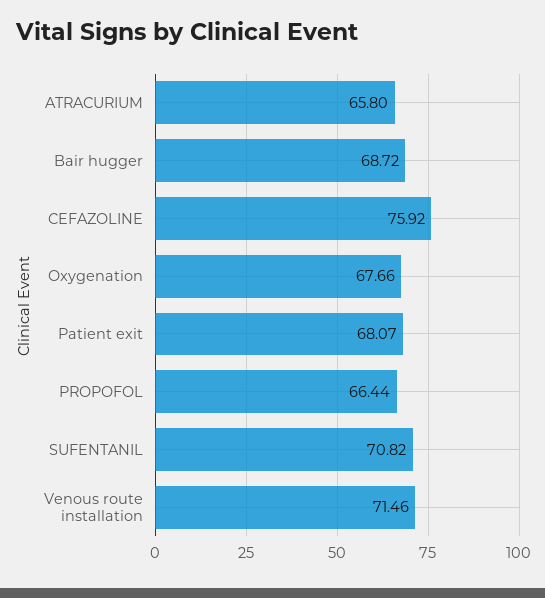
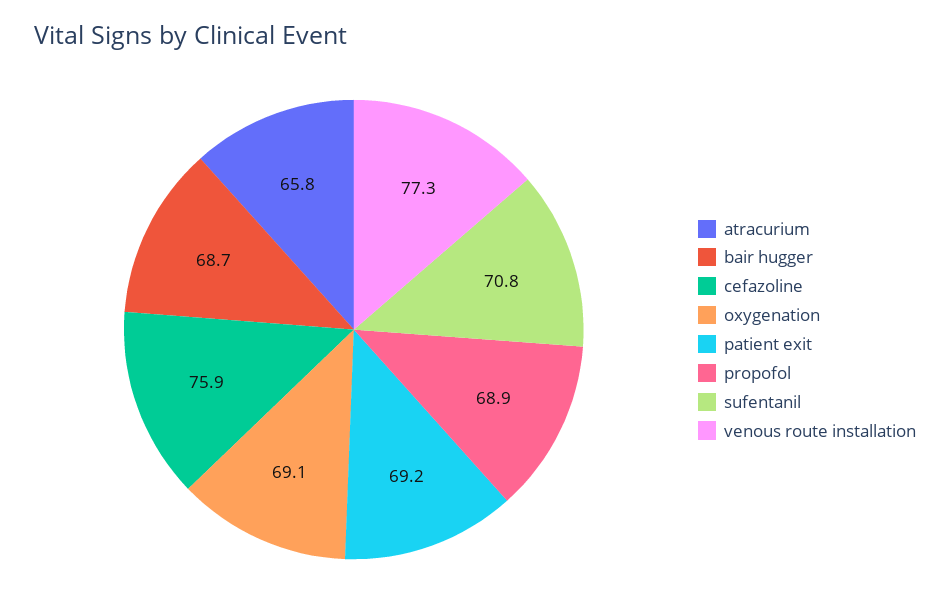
  {
    "ATRACURIUM": 65.8,
    "Bair hugger": 68.72,
    "CEFAZOLINE": 75.92,
-   "Oxygenation": 67.66,
+   "Oxygenation": 69.1,
-   "Patient exit": 68.07,
+   "Patient exit": 69.2,
-   "PROPOFOL": 66.44,
+   "PROPOFOL": 68.9,
    "SUFENTANIL": 70.82,
-   "Venous route installation": 71.46
+   "Venous route installation": 77.3
  }

